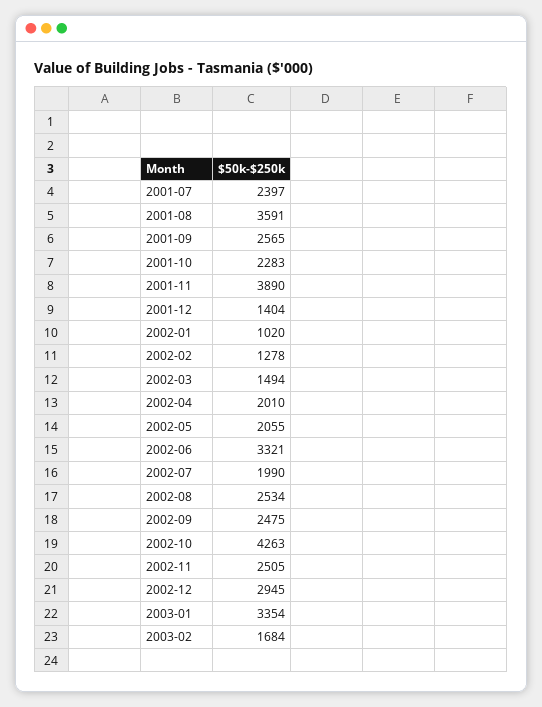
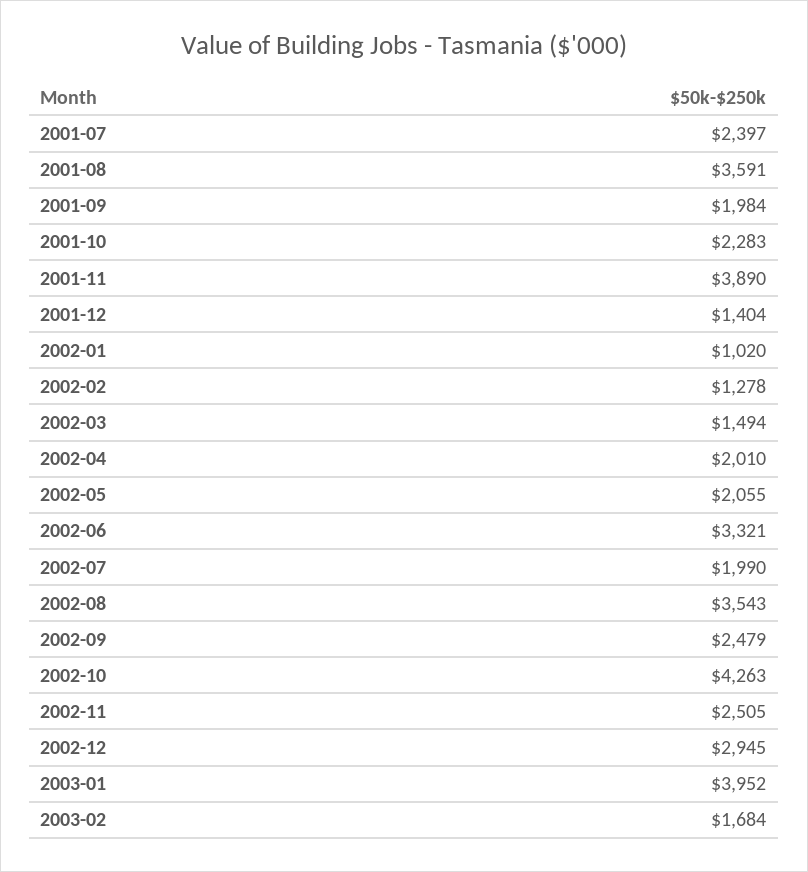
  {
    "2001-07": 2397,
    "2001-08": 3591,
-   "2001-09": 2565,
+   "2001-09": 1984,
    "2001-10": 2283,
    "2001-11": 3890,
    "2001-12": 1404,
    "2002-01": 1020,
    "2002-02": 1278,
    "2002-03": 1494,
    "2002-04": 2010,
    "2002-05": 2055,
    "2002-06": 3321,
    "2002-07": 1990,
-   "2002-08": 2534,
+   "2002-08": 3543,
-   "2002-09": 2475,
+   "2002-09": 2479,
    "2002-10": 4263,
    "2002-11": 2505,
    "2002-12": 2945,
-   "2003-01": 3354,
+   "2003-01": 3952,
    "2003-02": 1684
  }

